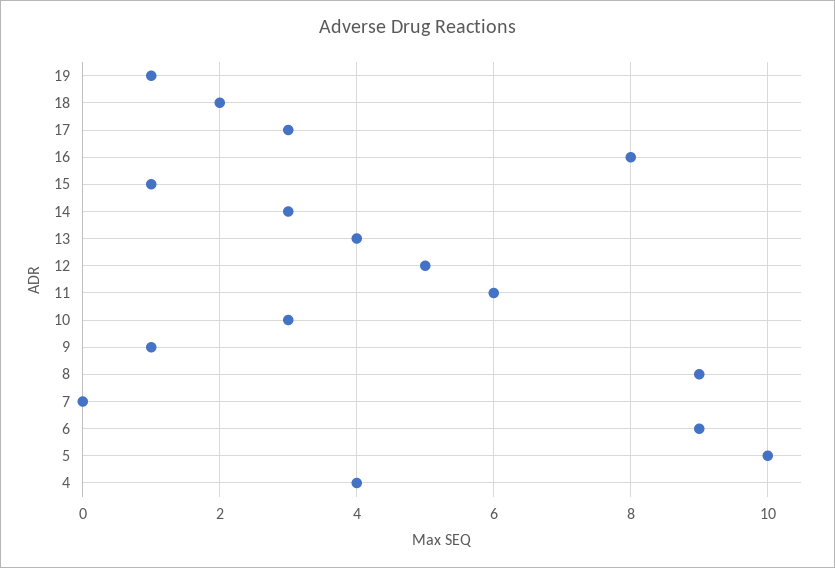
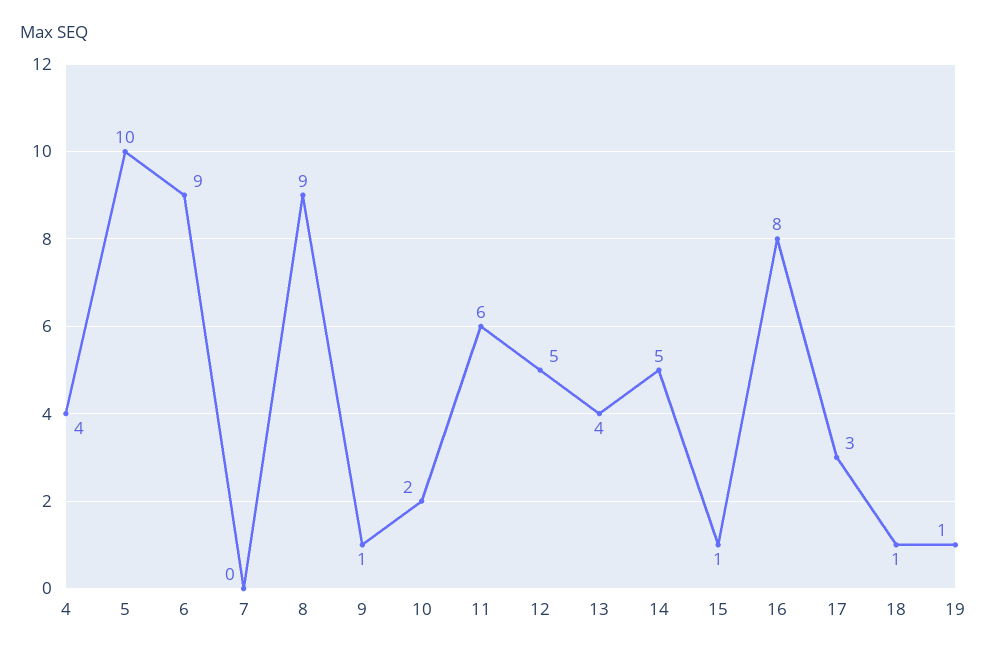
  {
    "19": 1,
-   "18": 2,
+   "18": 1,
    "17": 3,
    "16": 8,
    "15": 1,
-   "14": 3,
+   "14": 5,
    "13": 4,
    "12": 5,
    "11": 6,
-   "10": 3,
+   "10": 2,
    "9": 1,
    "8": 9,
    "7": 0,
    "6": 9,
    "5": 10,
    "4": 4
  }

